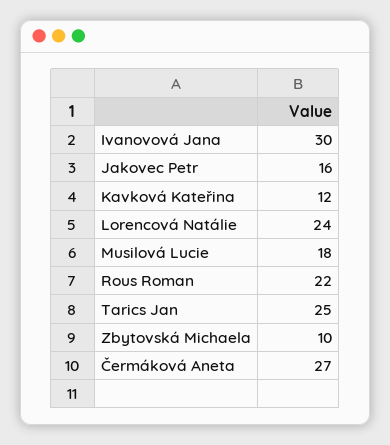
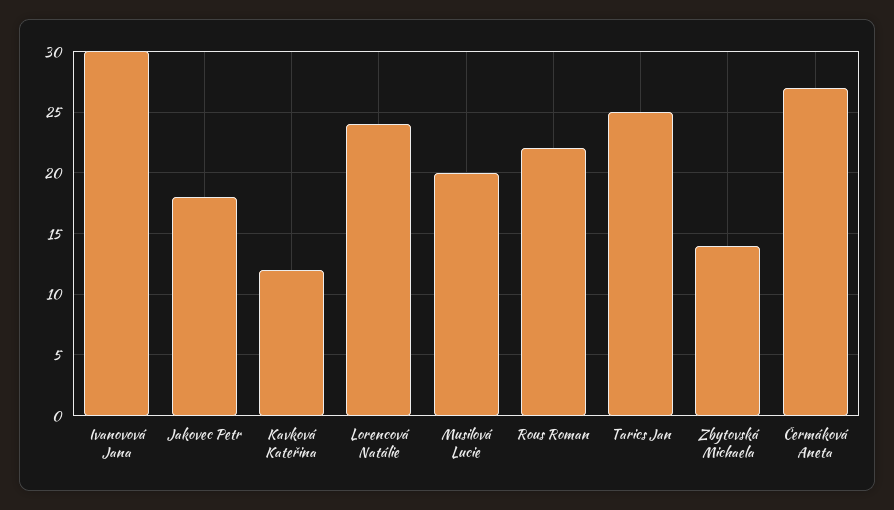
  {
    "Ivanovová Jana": 30,
-   "Jakovec Petr": 16,
+   "Jakovec Petr": 18,
    "Kavková Kateřina": 12,
    "Lorencová Natálie": 24,
-   "Musilová Lucie": 18,
+   "Musilová Lucie": 20,
    "Rous Roman": 22,
    "Tarics Jan": 25,
-   "Zbytovská Michaela": 10,
+   "Zbytovská Michaela": 14,
    "Čermáková Aneta": 27
  }

